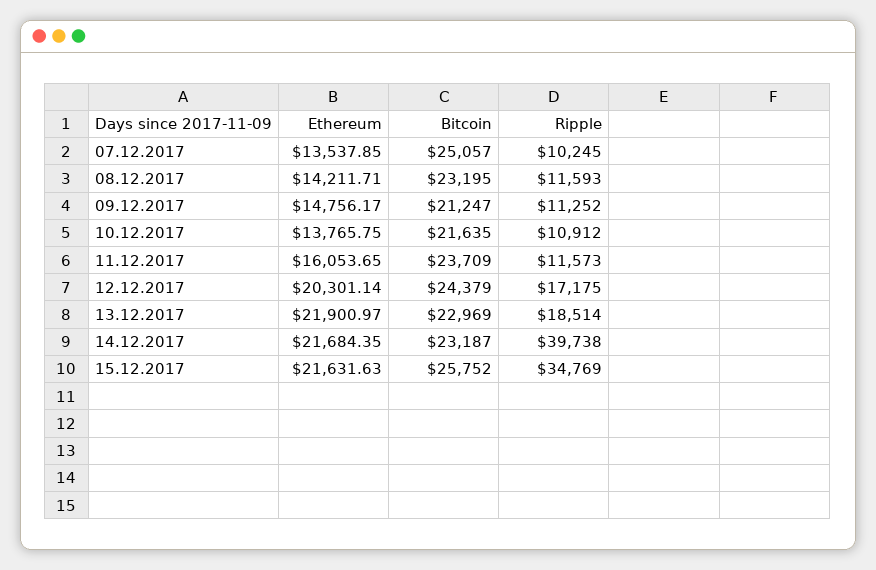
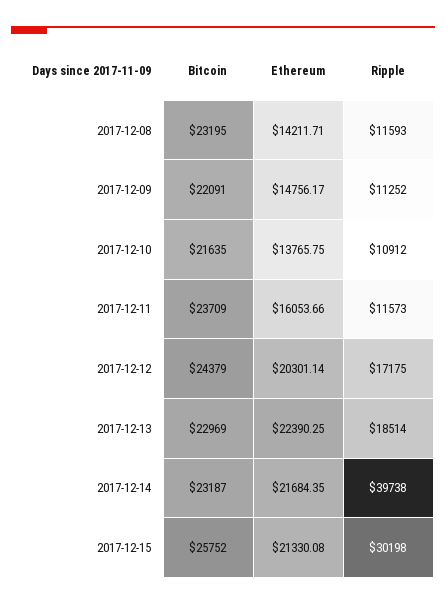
  {
    "Ethereum": {
-     "07.12.2017": 13537.85,
      "08.12.2017": 14211.71,
      "09.12.2017": 14756.17,
      "10.12.2017": 13765.75,
-     "11.12.2017": 16053.65,
+     "11.12.2017": 16053.66,
      "12.12.2017": 20301.14,
-     "13.12.2017": 21900.97,
+     "13.12.2017": 22390.25,
      "14.12.2017": 21684.35,
-     "15.12.2017": 21631.63
+     "15.12.2017": 21330.08
    },
    "Bitcoin": {
-     "07.12.2017": 25057,
      "08.12.2017": 23195,
-     "09.12.2017": 21247,
+     "09.12.2017": 22091,
      "10.12.2017": 21635,
      "11.12.2017": 23709,
      "12.12.2017": 24379,
      "13.12.2017": 22969,
      "14.12.2017": 23187,
      "15.12.2017": 25752
    },
    "Ripple": {
-     "07.12.2017": 10245,
      "08.12.2017": 11593,
      "09.12.2017": 11252,
      "10.12.2017": 10912,
      "11.12.2017": 11573,
      "12.12.2017": 17175,
      "13.12.2017": 18514,
      "14.12.2017": 39738,
-     "15.12.2017": 34769
+     "15.12.2017": 30198
    }
  }

